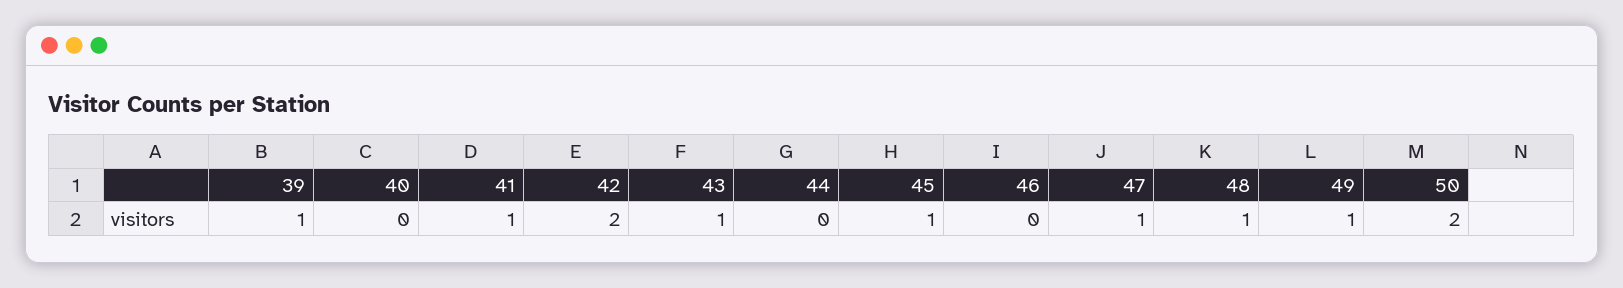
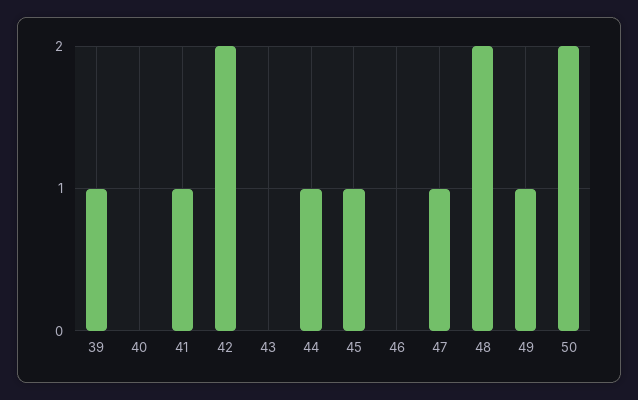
  {
    "39": 1,
    "40": 0,
    "41": 1,
    "42": 2,
-   "43": 1,
+   "43": 0,
-   "44": 0,
+   "44": 1,
    "45": 1,
    "46": 0,
    "47": 1,
-   "48": 1,
+   "48": 2,
    "49": 1,
    "50": 2
  }

